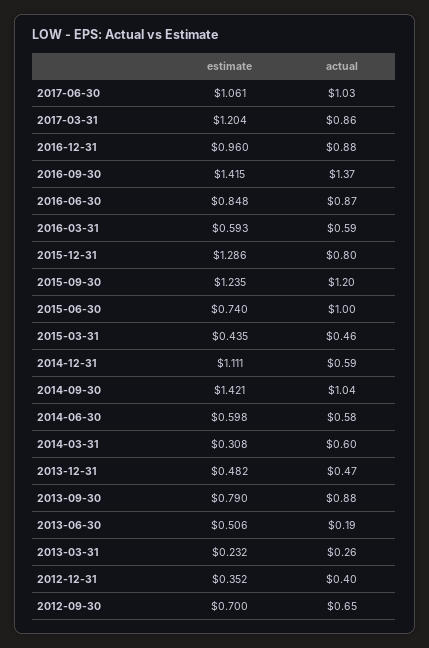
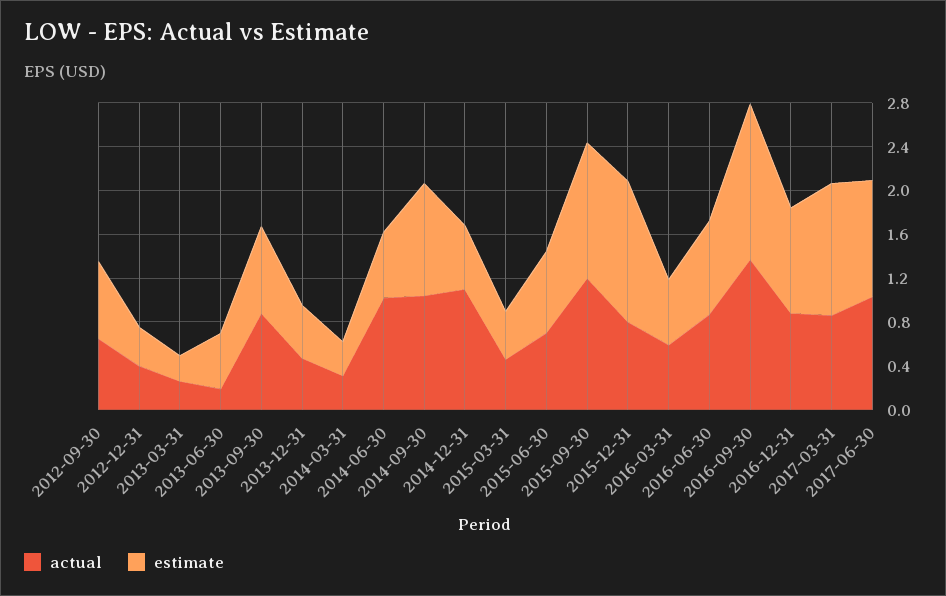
  {
    "estimate": {
      "2017-06-30": 1.061,
      "2017-03-31": 1.204,
      "2016-12-31": 0.96,
      "2016-09-30": 1.415,
      "2016-06-30": 0.848,
      "2016-03-31": 0.593,
      "2015-12-31": 1.286,
      "2015-09-30": 1.235,
      "2015-06-30": 0.74,
      "2015-03-31": 0.435,
-     "2014-12-31": 1.111,
+     "2014-12-31": 0.6,
-     "2014-09-30": 1.421,
+     "2014-09-30": 1,
      "2014-06-30": 0.598,
      "2014-03-31": 0.308,
      "2013-12-31": 0.482,
      "2013-09-30": 0.79,
      "2013-06-30": 0.506,
      "2013-03-31": 0.232,
      "2012-12-31": 0.352,
      "2012-09-30": 0.7
    },
    "actual": {
      "2017-06-30": 1.03,
      "2017-03-31": 0.86,
      "2016-12-31": 0.88,
      "2016-09-30": 1.37,
      "2016-06-30": 0.87,
      "2016-03-31": 0.59,
      "2015-12-31": 0.8,
      "2015-09-30": 1.2,
-     "2015-06-30": 1,
+     "2015-06-30": 0.7,
      "2015-03-31": 0.46,
-     "2014-12-31": 0.59,
+     "2014-12-31": 1.1,
      "2014-09-30": 1.04,
-     "2014-06-30": 0.58,
+     "2014-06-30": 1,
-     "2014-03-31": 0.6,
+     "2014-03-31": 0.3,
      "2013-12-31": 0.47,
      "2013-09-30": 0.88,
      "2013-06-30": 0.19,
      "2013-03-31": 0.26,
      "2012-12-31": 0.4,
      "2012-09-30": 0.65
    }
  }

